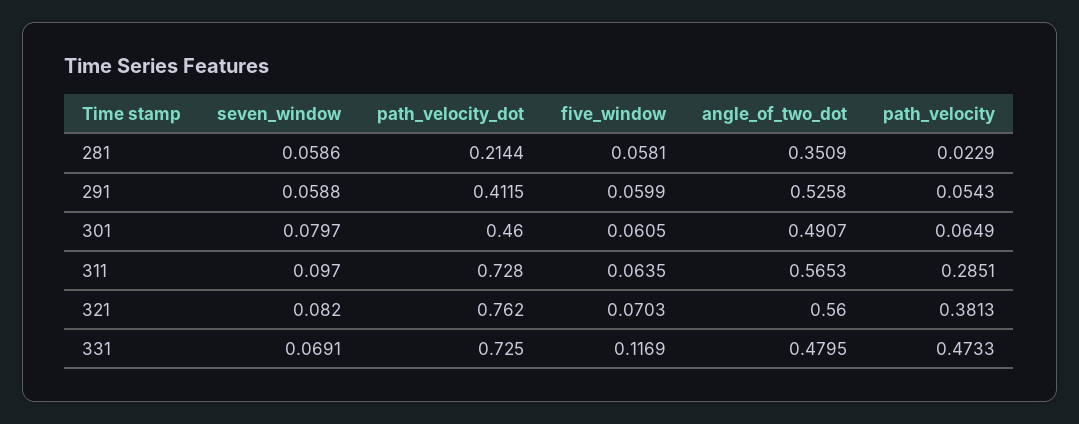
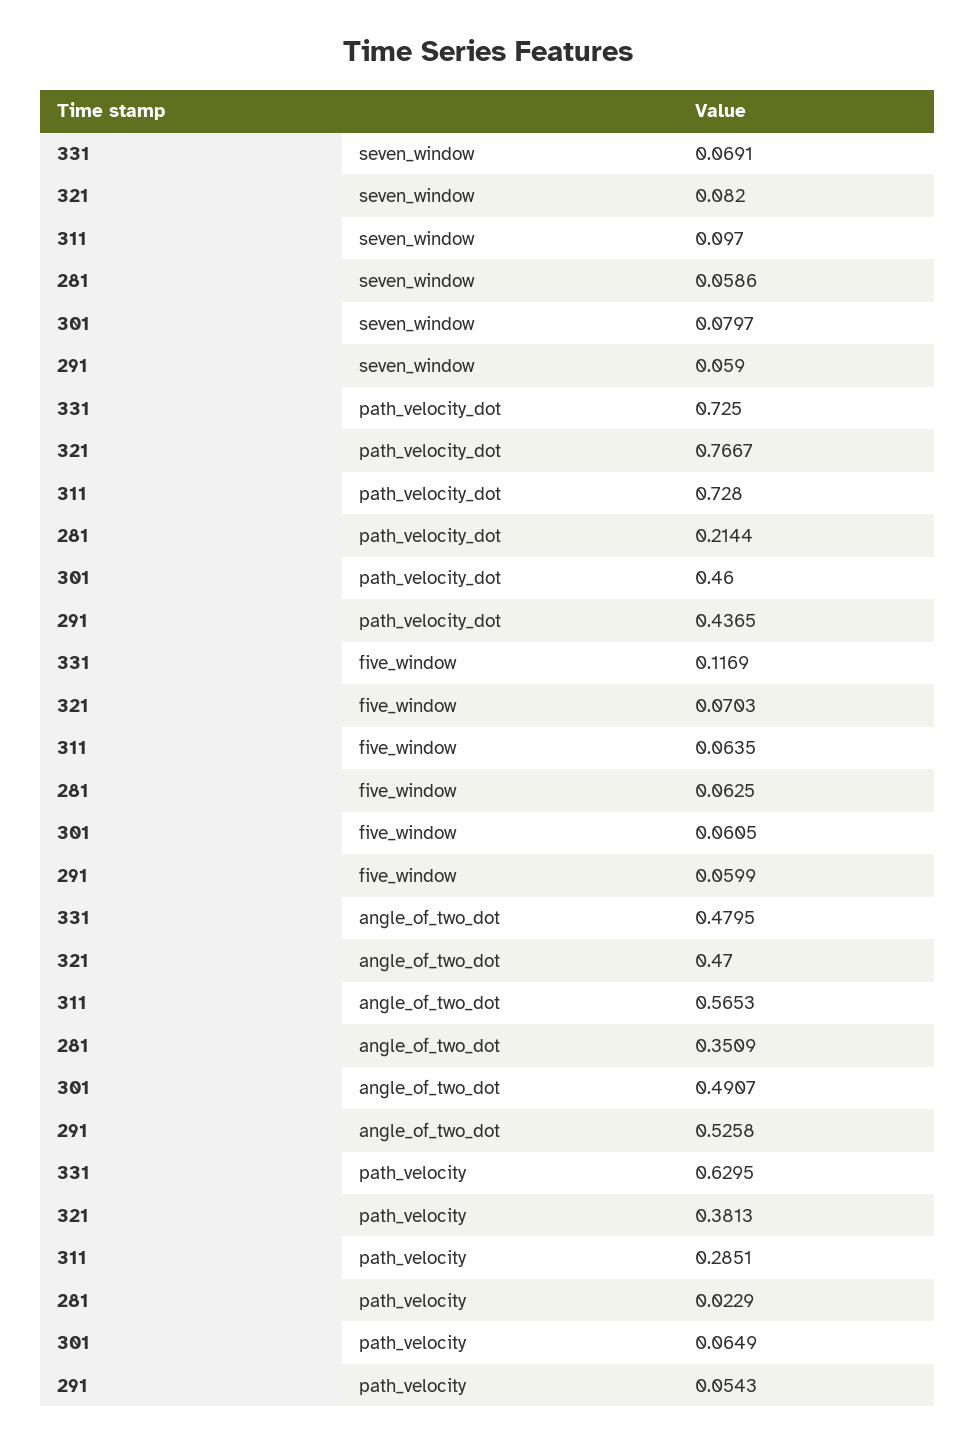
  {
    "seven_window": {
      "281": 0.0586,
-     "291": 0.0588,
+     "291": 0.059,
      "301": 0.0797,
      "311": 0.097,
      "321": 0.082,
      "331": 0.0691
    },
    "path_velocity_dot": {
      "281": 0.2144,
-     "291": 0.4115,
+     "291": 0.4365,
      "301": 0.46,
      "311": 0.728,
-     "321": 0.762,
+     "321": 0.7667,
      "331": 0.725
    },
    "five_window": {
-     "281": 0.0581,
+     "281": 0.0625,
      "291": 0.0599,
      "301": 0.0605,
      "311": 0.0635,
      "321": 0.0703,
      "331": 0.1169
    },
    "angle_of_two_dot": {
      "281": 0.3509,
      "291": 0.5258,
      "301": 0.4907,
      "311": 0.5653,
-     "321": 0.56,
+     "321": 0.47,
      "331": 0.4795
    },
    "path_velocity": {
      "281": 0.0229,
      "291": 0.0543,
      "301": 0.0649,
      "311": 0.2851,
      "321": 0.3813,
-     "331": 0.4733
+     "331": 0.6295
    }
  }

